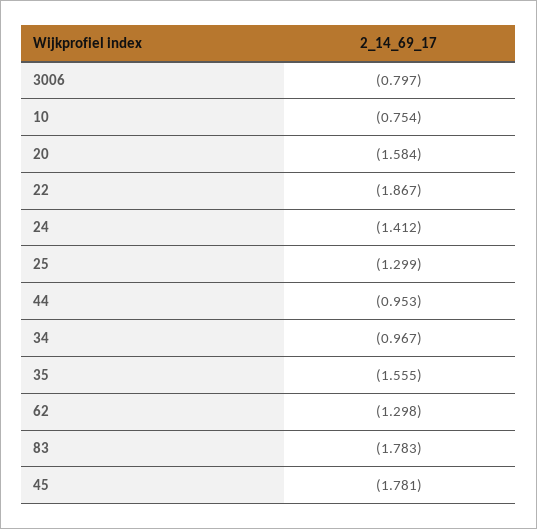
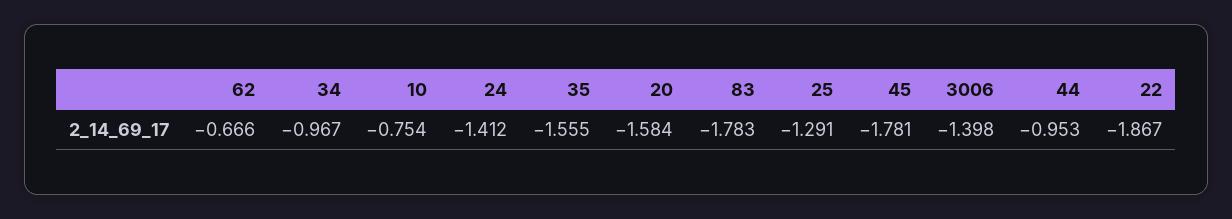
  {
-   "3006": -0.797,
+   "3006": -1.398,
    "10": -0.754,
    "20": -1.584,
    "22": -1.867,
    "24": -1.412,
-   "25": -1.299,
+   "25": -1.291,
    "44": -0.953,
    "34": -0.967,
    "35": -1.555,
-   "62": -1.298,
+   "62": -0.666,
    "83": -1.783,
    "45": -1.781
  }

